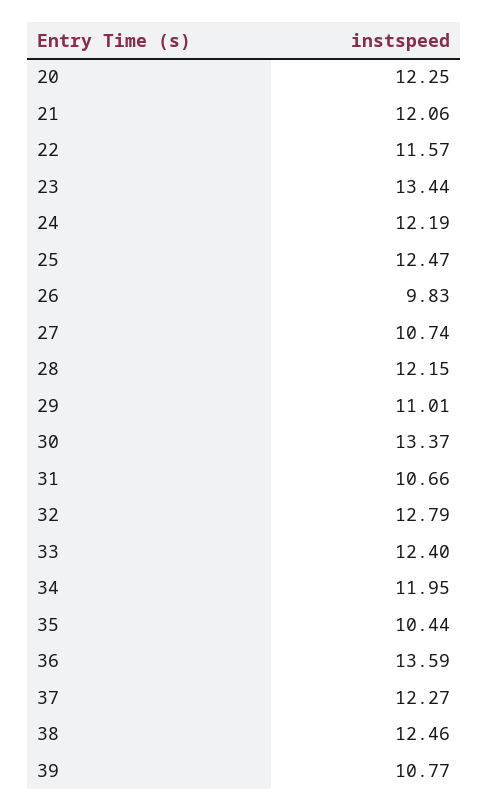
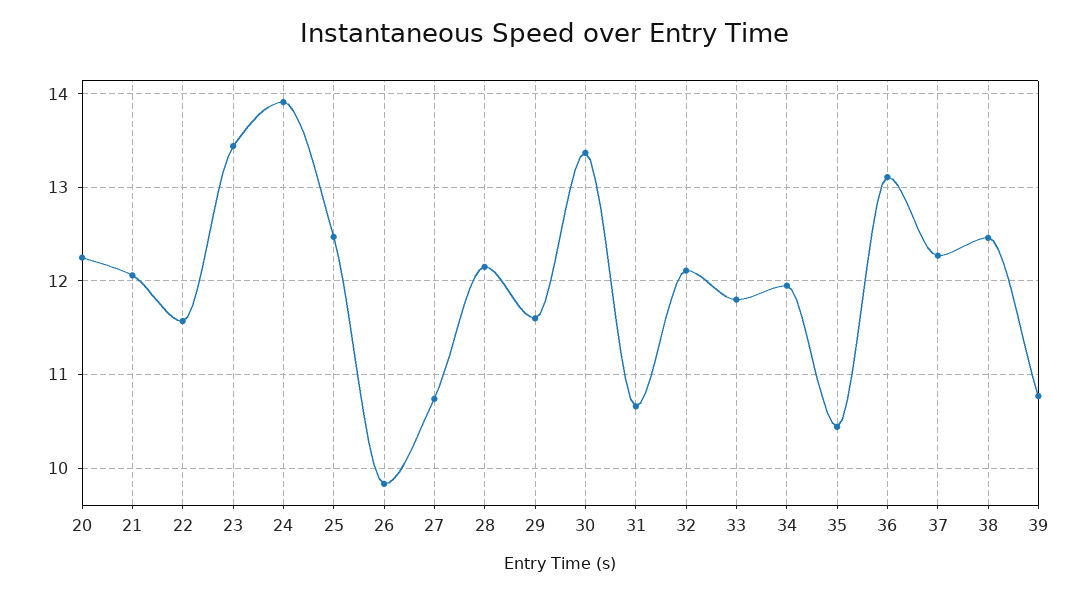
  {
    "20": 12.25,
    "21": 12.06,
    "22": 11.57,
    "23": 13.44,
-   "24": 12.19,
+   "24": 13.9,
    "25": 12.47,
    "26": 9.83,
    "27": 10.74,
    "28": 12.15,
-   "29": 11.01,
+   "29": 11.6,
    "30": 13.37,
    "31": 10.66,
-   "32": 12.79,
+   "32": 12.1,
-   "33": 12.4,
+   "33": 11.8,
    "34": 11.95,
    "35": 10.44,
-   "36": 13.59,
+   "36": 13.1,
    "37": 12.27,
    "38": 12.46,
    "39": 10.77
  }

